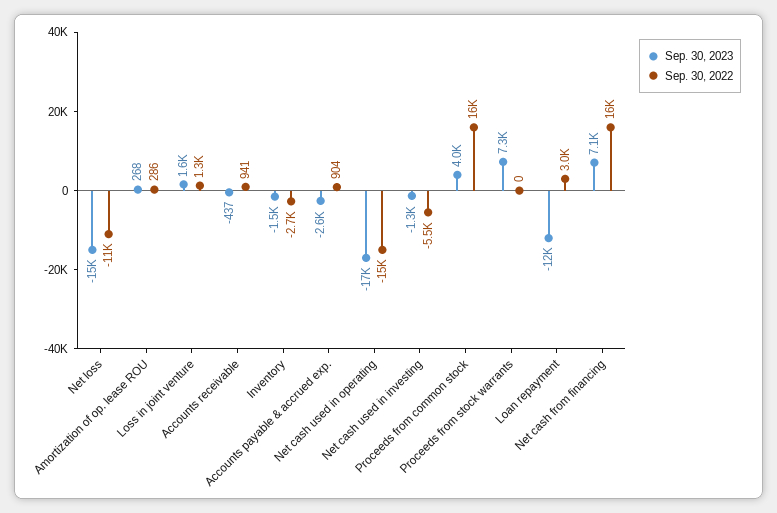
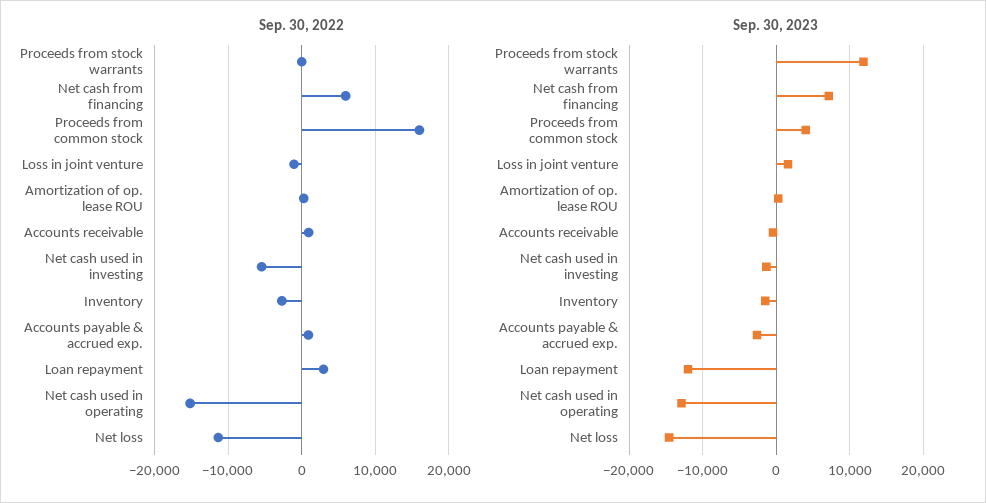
  {
    "Sep. 30, 2023": {
      "Net loss": -15000,
      "Amortization of op. lease ROU": 268,
      "Loss in joint venture": 1600,
      "Accounts receivable": -437,
      "Inventory": -1500,
      "Accounts payable & accrued exp.": -2600,
-     "Net cash used in operating": -17000,
+     "Net cash used in operating": -13000,
      "Net cash used in investing": -1300,
      "Proceeds from common stock": 4000,
-     "Proceeds from stock warrants": 7300,
+     "Proceeds from stock warrants": 12000,
      "Loan repayment": -12000,
      "Net cash from financing": 7100
    },
    "Sep. 30, 2022": {
      "Net loss": -11000,
      "Amortization of op. lease ROU": 286,
-     "Loss in joint venture": 1300,
+     "Loss in joint venture": -1000,
      "Accounts receivable": 941,
      "Inventory": -2700,
      "Accounts payable & accrued exp.": 904,
      "Net cash used in operating": -15000,
      "Net cash used in investing": -5500,
      "Proceeds from common stock": 16000,
      "Proceeds from stock warrants": 0,
      "Loan repayment": 3000,
-     "Net cash from financing": 16000
+     "Net cash from financing": 6000
    }
  }

